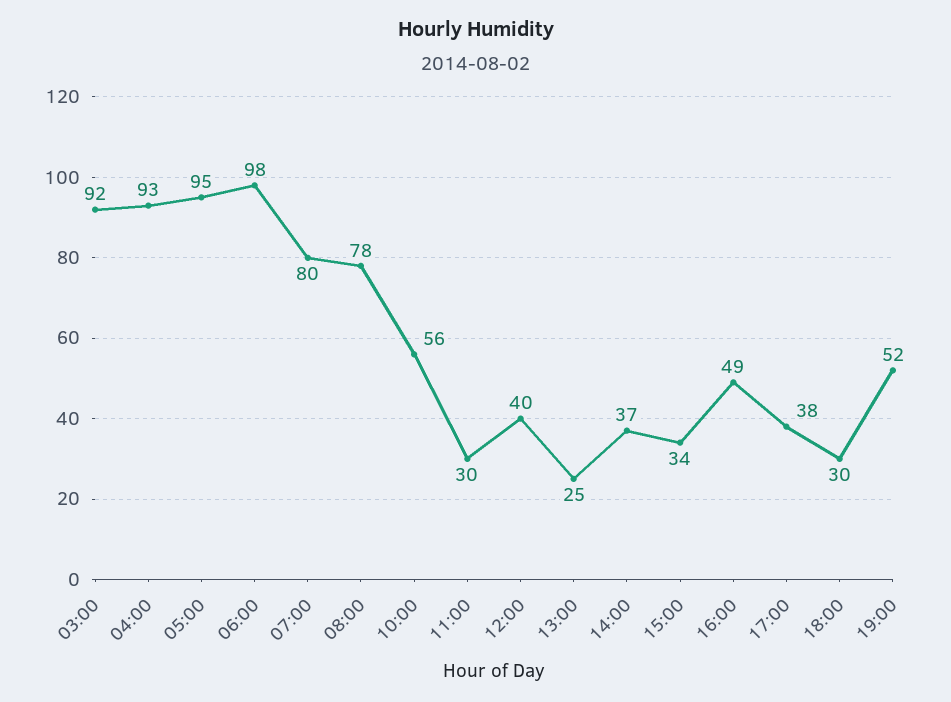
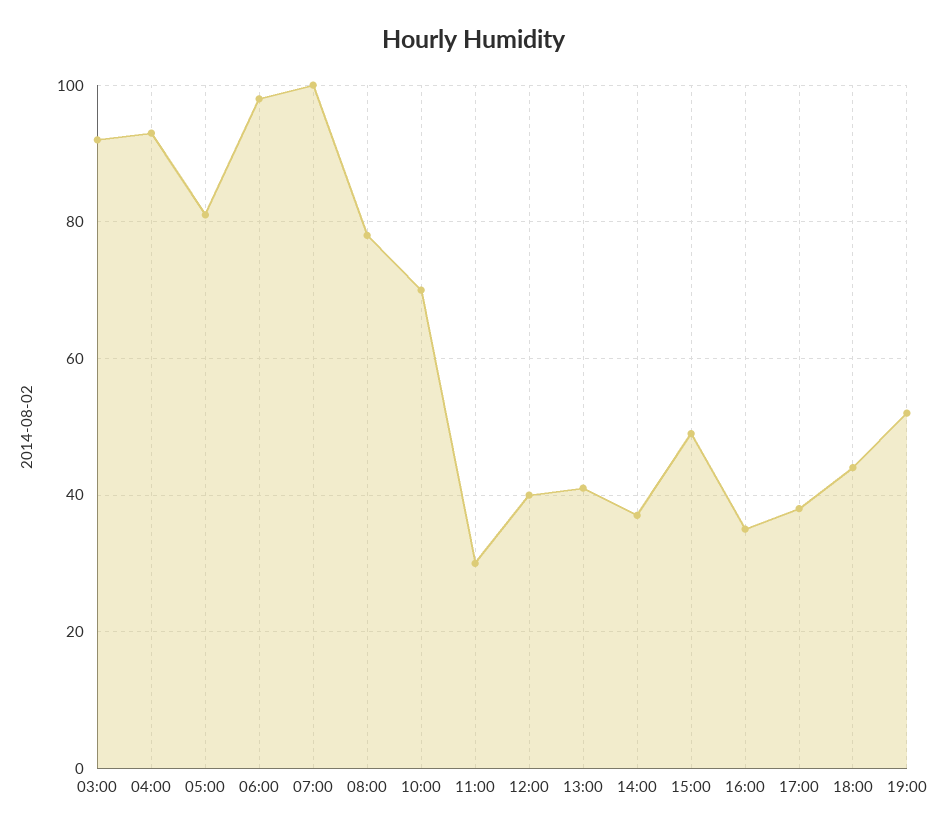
  {
    "03:00": 92,
    "04:00": 93,
-   "05:00": 95,
+   "05:00": 80,
    "06:00": 98,
-   "07:00": 80,
+   "07:00": 100,
    "08:00": 78,
-   "10:00": 56,
+   "10:00": 70,
    "11:00": 30,
    "12:00": 40,
-   "13:00": 25,
+   "13:00": 40,
    "14:00": 37,
-   "15:00": 34,
+   "15:00": 50,
-   "16:00": 49,
+   "16:00": 35,
    "17:00": 38,
-   "18:00": 30,
+   "18:00": 45,
    "19:00": 52
  }

